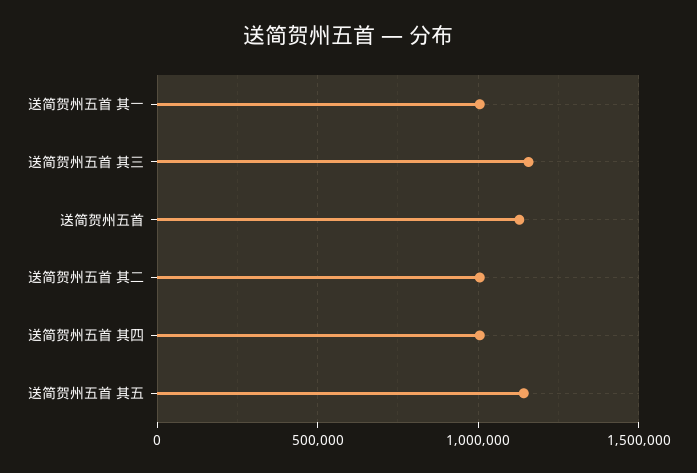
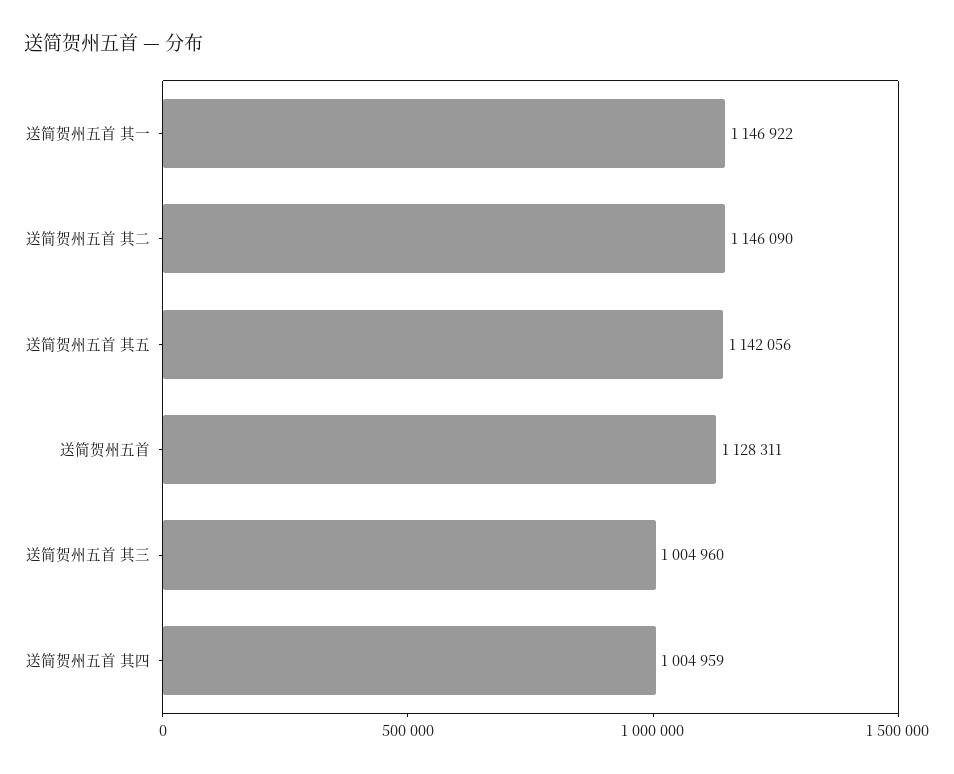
  {
-   "送简贺州五首 其一": 1000000,
+   "送简贺州五首 其一": 1146922,
-   "送简贺州五首 其三": 1150000,
+   "送简贺州五首 其三": 1004960,
    "送简贺州五首": 1128311,
-   "送简贺州五首 其二": 1000000,
+   "送简贺州五首 其二": 1146090,
    "送简贺州五首 其四": 1004959,
    "送简贺州五首 其五": 1142056
  }

